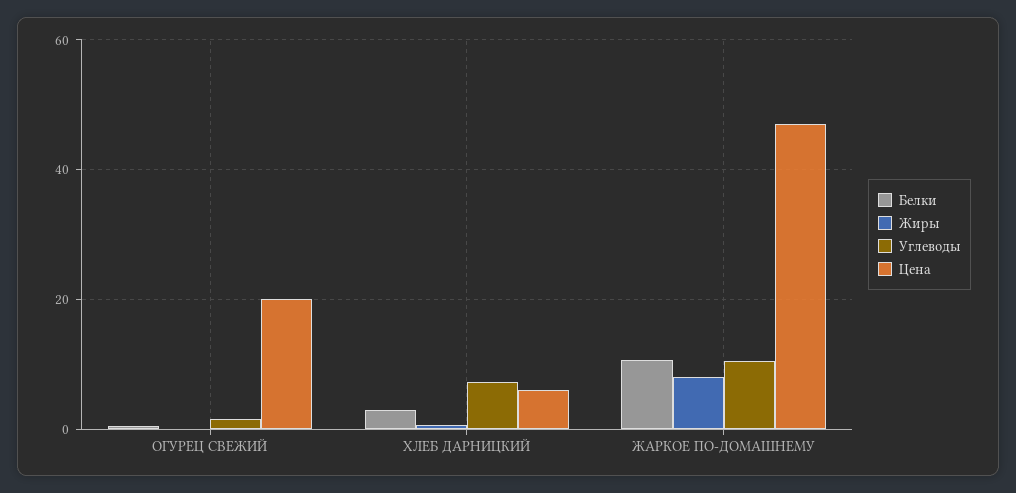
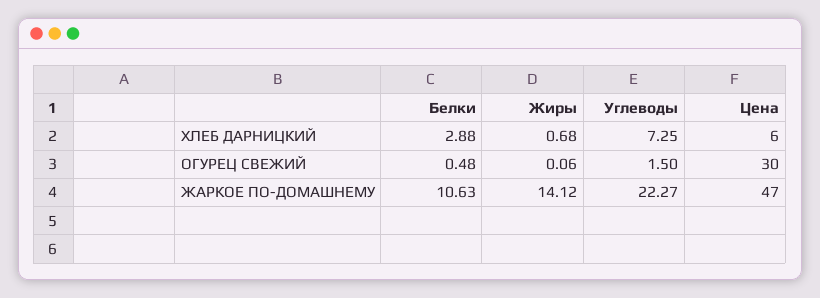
  {
    "Белки": {
      "ОГУРЕЦ СВЕЖИЙ": 0.48,
      "ХЛЕБ ДАРНИЦКИЙ": 2.88,
      "ЖАРКОЕ ПО-ДОМАШНЕМУ": 10.63
    },
    "Жиры": {
      "ОГУРЕЦ СВЕЖИЙ": 0.06,
      "ХЛЕБ ДАРНИЦКИЙ": 0.68,
-     "ЖАРКОЕ ПО-ДОМАШНЕМУ": 8
+     "ЖАРКОЕ ПО-ДОМАШНЕМУ": 14.12
    },
    "Углеводы": {
      "ОГУРЕЦ СВЕЖИЙ": 1.5,
      "ХЛЕБ ДАРНИЦКИЙ": 7.25,
-     "ЖАРКОЕ ПО-ДОМАШНЕМУ": 10
+     "ЖАРКОЕ ПО-ДОМАШНЕМУ": 22.27
    },
    "Цена": {
-     "ОГУРЕЦ СВЕЖИЙ": 20,
+     "ОГУРЕЦ СВЕЖИЙ": 30,
      "ХЛЕБ ДАРНИЦКИЙ": 6,
      "ЖАРКОЕ ПО-ДОМАШНЕМУ": 47
    }
  }

